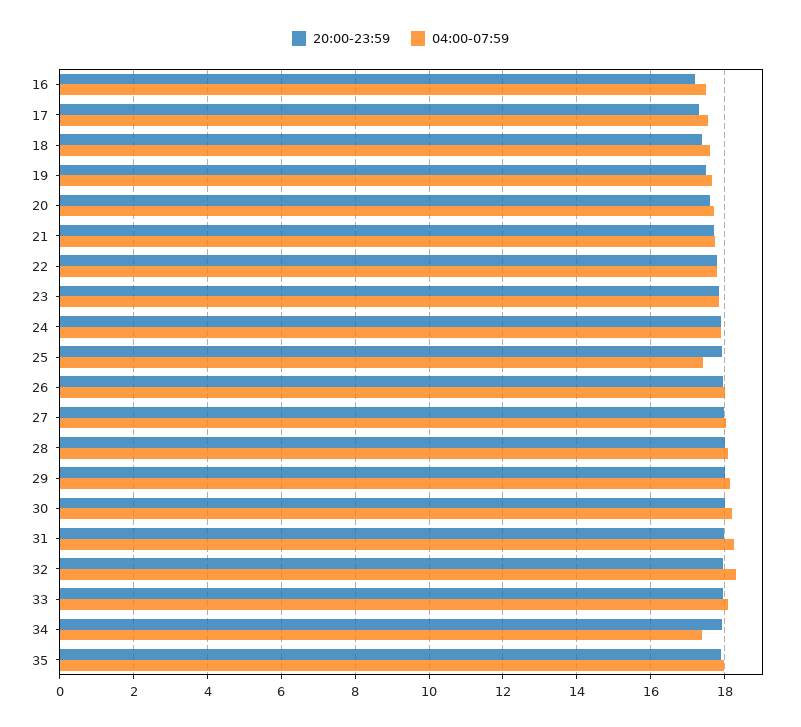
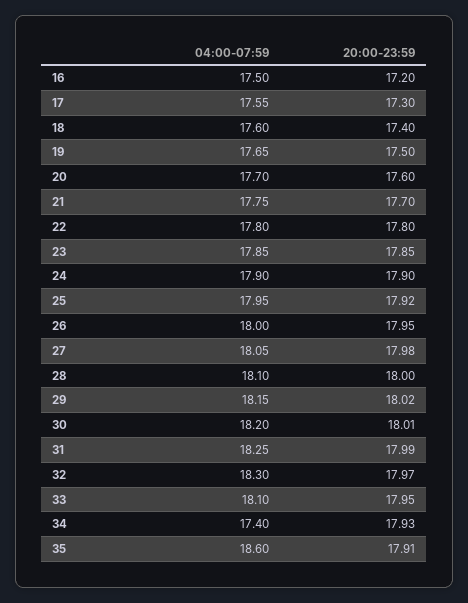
  {
    "20:00-23:59": {
      "16": 17.2,
      "17": 17.3,
      "18": 17.4,
      "19": 17.5,
      "20": 17.6,
      "21": 17.7,
      "22": 17.8,
      "23": 17.85,
      "24": 17.9,
      "25": 17.92,
      "26": 17.95,
      "27": 17.98,
      "28": 18,
      "29": 18.02,
      "30": 18.01,
      "31": 17.99,
      "32": 17.97,
      "33": 17.95,
      "34": 17.93,
      "35": 17.91
    },
    "04:00-07:59": {
      "16": 17.5,
      "17": 17.55,
      "18": 17.6,
      "19": 17.65,
      "20": 17.7,
      "21": 17.75,
      "22": 17.8,
      "23": 17.85,
      "24": 17.9,
-     "25": 17.4,
+     "25": 17.95,
      "26": 18,
      "27": 18.05,
      "28": 18.1,
      "29": 18.15,
      "30": 18.2,
      "31": 18.25,
      "32": 18.3,
      "33": 18.1,
      "34": 17.4,
-     "35": 18
+     "35": 18.6
    }
  }

